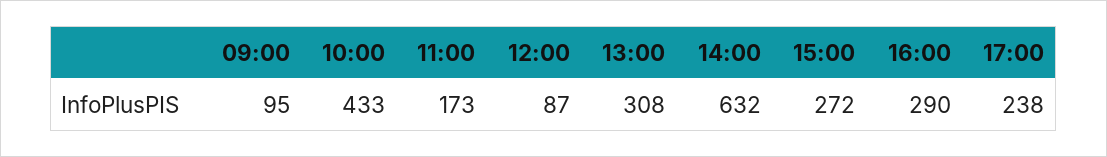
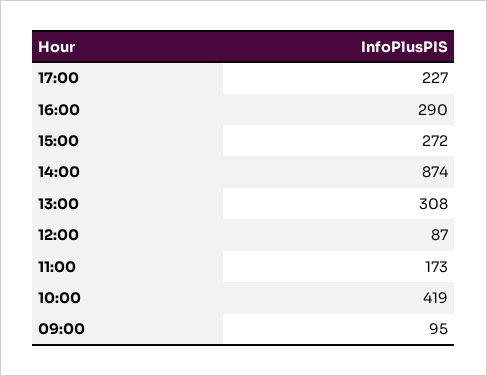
  {
    "09:00": 95,
-   "10:00": 433,
+   "10:00": 419,
    "11:00": 173,
    "12:00": 87,
    "13:00": 308,
-   "14:00": 632,
+   "14:00": 874,
    "15:00": 272,
    "16:00": 290,
-   "17:00": 238
+   "17:00": 227
  }

